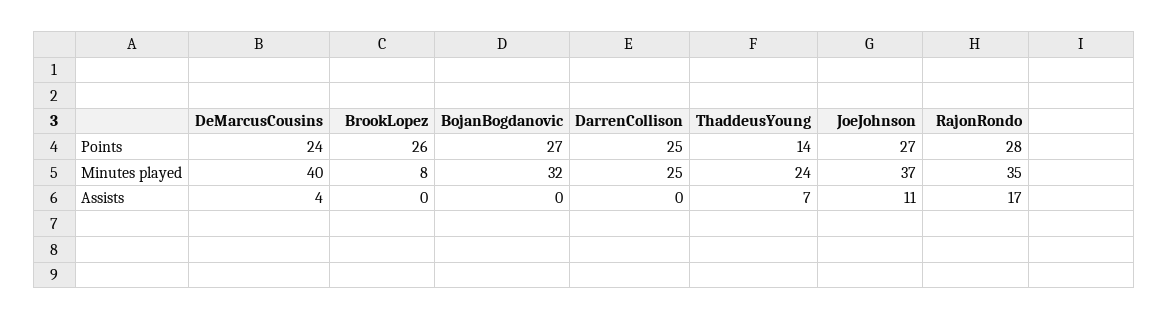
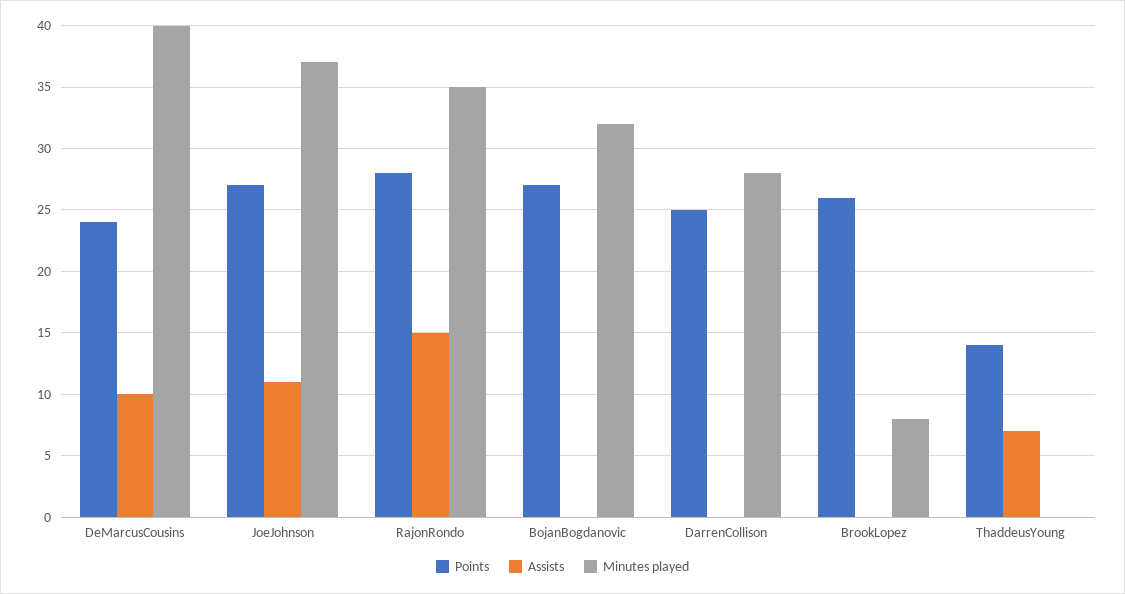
  {
    "Points": {
      "DeMarcusCousins": 24,
      "BrookLopez": 26,
      "BojanBogdanovic": 27,
      "DarrenCollison": 25,
      "ThaddeusYoung": 14,
      "JoeJohnson": 27,
      "RajonRondo": 28
    },
    "Minutes played": {
      "DeMarcusCousins": 40,
      "BrookLopez": 8,
      "BojanBogdanovic": 32,
-     "DarrenCollison": 25,
+     "DarrenCollison": 28,
-     "ThaddeusYoung": 24,
+     "ThaddeusYoung": 0,
      "JoeJohnson": 37,
      "RajonRondo": 35
    },
    "Assists": {
-     "DeMarcusCousins": 4,
+     "DeMarcusCousins": 10,
      "BrookLopez": 0,
      "BojanBogdanovic": 0,
      "DarrenCollison": 0,
      "ThaddeusYoung": 7,
      "JoeJohnson": 11,
-     "RajonRondo": 17
+     "RajonRondo": 15
    }
  }

